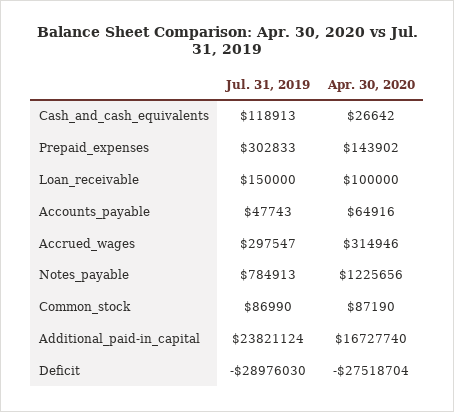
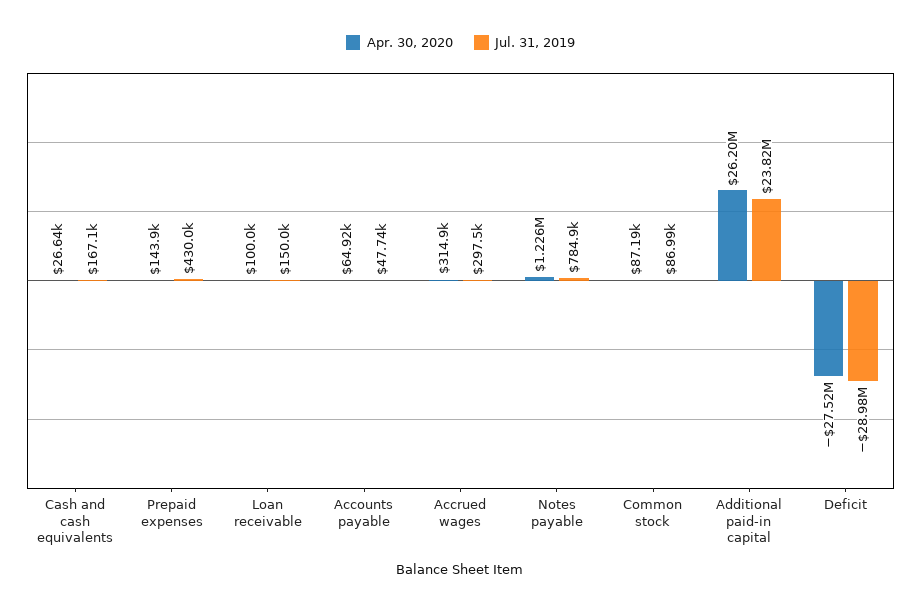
  {
    "Jul. 31, 2019": {
-     "Cash_and_cash_equivalents": 118913,
+     "Cash_and_cash_equivalents": 167100,
-     "Prepaid_expenses": 302833,
+     "Prepaid_expenses": 430000,
      "Loan_receivable": 150000,
      "Accounts_payable": 47743,
      "Accrued_wages": 297547,
      "Notes_payable": 784913,
      "Common_stock": 86990,
      "Additional_paid-in_capital": 23821124,
      "Deficit": -28976030
    },
    "Apr. 30, 2020": {
      "Cash_and_cash_equivalents": 26642,
      "Prepaid_expenses": 143902,
      "Loan_receivable": 100000,
      "Accounts_payable": 64916,
      "Accrued_wages": 314946,
      "Notes_payable": 1225656,
      "Common_stock": 87190,
-     "Additional_paid-in_capital": 16727740,
+     "Additional_paid-in_capital": 26200000,
      "Deficit": -27518704
    }
  }

